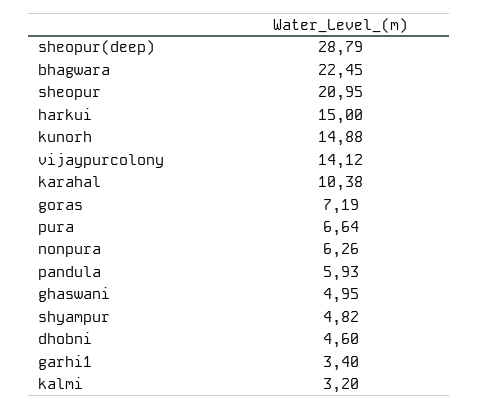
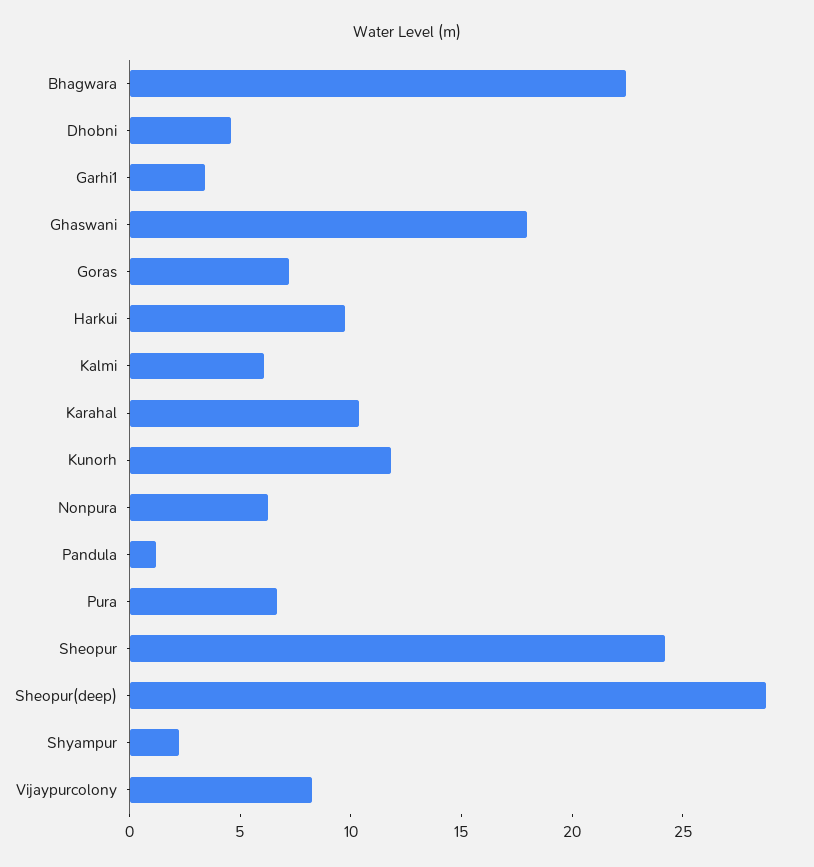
  {
    "sheopur(deep)": 28.79,
    "bhagwara": 22.45,
-   "sheopur": 20.95,
+   "sheopur": 24,
-   "harkui": 15,
+   "harkui": 10,
-   "kunorh": 14.88,
+   "kunorh": 12,
-   "vijaypurcolony": 14.12,
+   "vijaypurcolony": 8,
    "karahal": 10.38,
    "goras": 7.19,
    "pura": 6.64,
    "nonpura": 6.26,
-   "pandula": 5.93,
+   "pandula": 1,
-   "ghaswani": 4.95,
+   "ghaswani": 18,
-   "shyampur": 4.82,
+   "shyampur": 2,
    "dhobni": 4.6,
    "garhi1": 3.4,
-   "kalmi": 3.2
+   "kalmi": 6
  }

